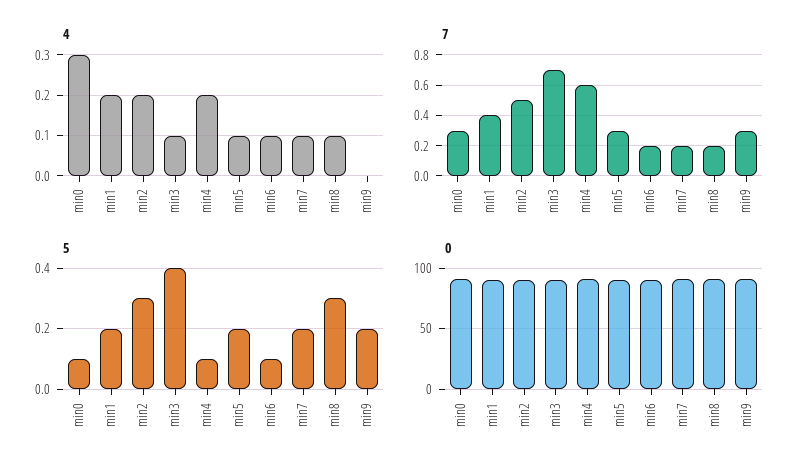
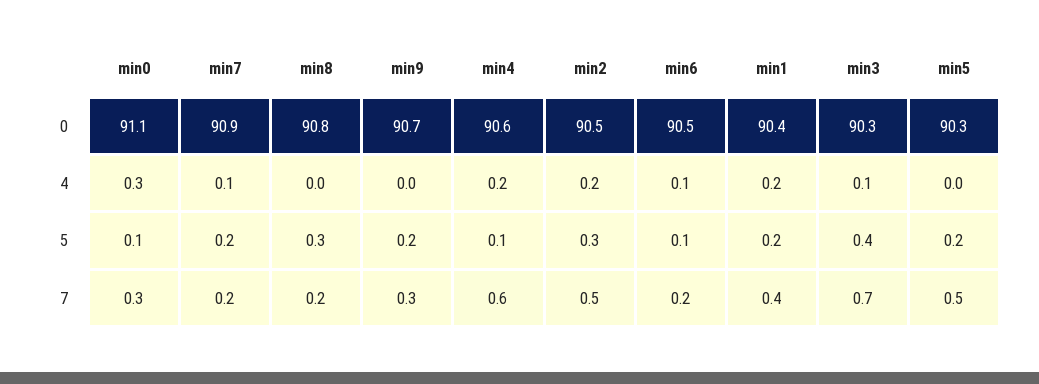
  {
    "4": {
      "min0": 0.3,
      "min1": 0.2,
      "min2": 0.2,
      "min3": 0.1,
      "min4": 0.2,
-     "min5": 0.1,
+     "min5": 0,
      "min6": 0.1,
      "min7": 0.1,
-     "min8": 0.1,
+     "min8": 0,
      "min9": 0
    },
    "7": {
      "min0": 0.3,
      "min1": 0.4,
      "min2": 0.5,
      "min3": 0.7,
      "min4": 0.6,
-     "min5": 0.3,
+     "min5": 0.5,
      "min6": 0.2,
      "min7": 0.2,
      "min8": 0.2,
      "min9": 0.3
    },
    "5": {
      "min0": 0.1,
      "min1": 0.2,
      "min2": 0.3,
      "min3": 0.4,
      "min4": 0.1,
      "min5": 0.2,
      "min6": 0.1,
      "min7": 0.2,
      "min8": 0.3,
      "min9": 0.2
    },
    "0": {
      "min0": 91.1,
      "min1": 90.4,
      "min2": 90.5,
      "min3": 90.3,
      "min4": 90.6,
      "min5": 90.3,
      "min6": 90.5,
      "min7": 90.9,
      "min8": 90.8,
      "min9": 90.7
    }
  }

